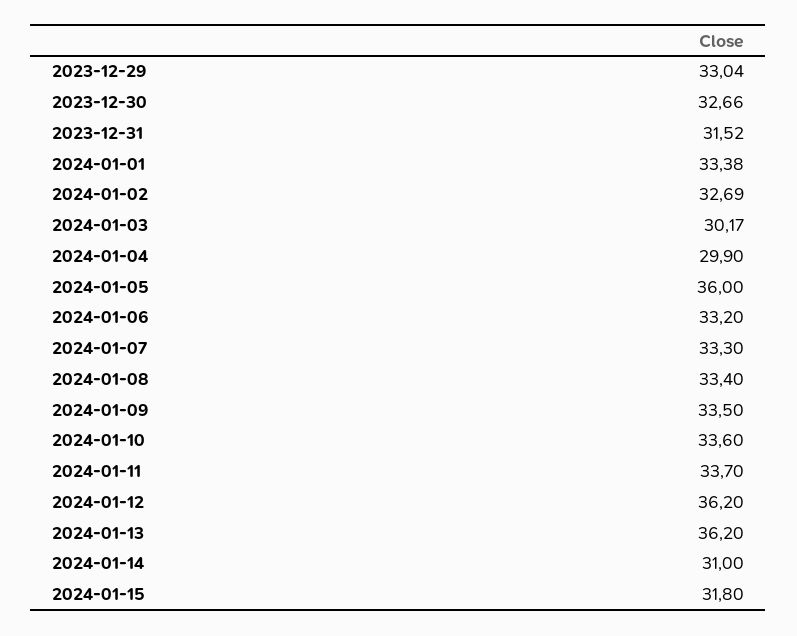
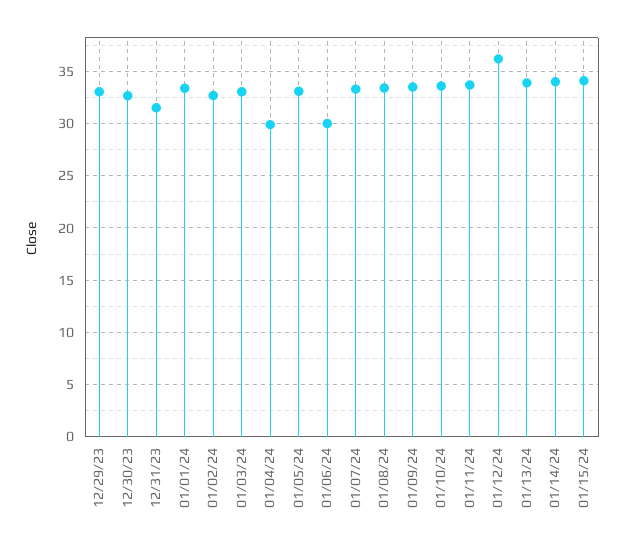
  {
    "2023-12-29": 33.04,
    "2023-12-30": 32.66,
    "2023-12-31": 31.52,
    "2024-01-01": 33.38,
    "2024-01-02": 32.69,
-   "2024-01-03": 30.17,
+   "2024-01-03": 33,
    "2024-01-04": 29.9,
-   "2024-01-05": 36,
+   "2024-01-05": 33,
-   "2024-01-06": 33.2,
+   "2024-01-06": 30,
    "2024-01-07": 33.3,
    "2024-01-08": 33.4,
    "2024-01-09": 33.5,
    "2024-01-10": 33.6,
    "2024-01-11": 33.7,
    "2024-01-12": 36.2,
-   "2024-01-13": 36.2,
+   "2024-01-13": 34,
-   "2024-01-14": 31,
+   "2024-01-14": 34,
-   "2024-01-15": 31.8
+   "2024-01-15": 34
  }

